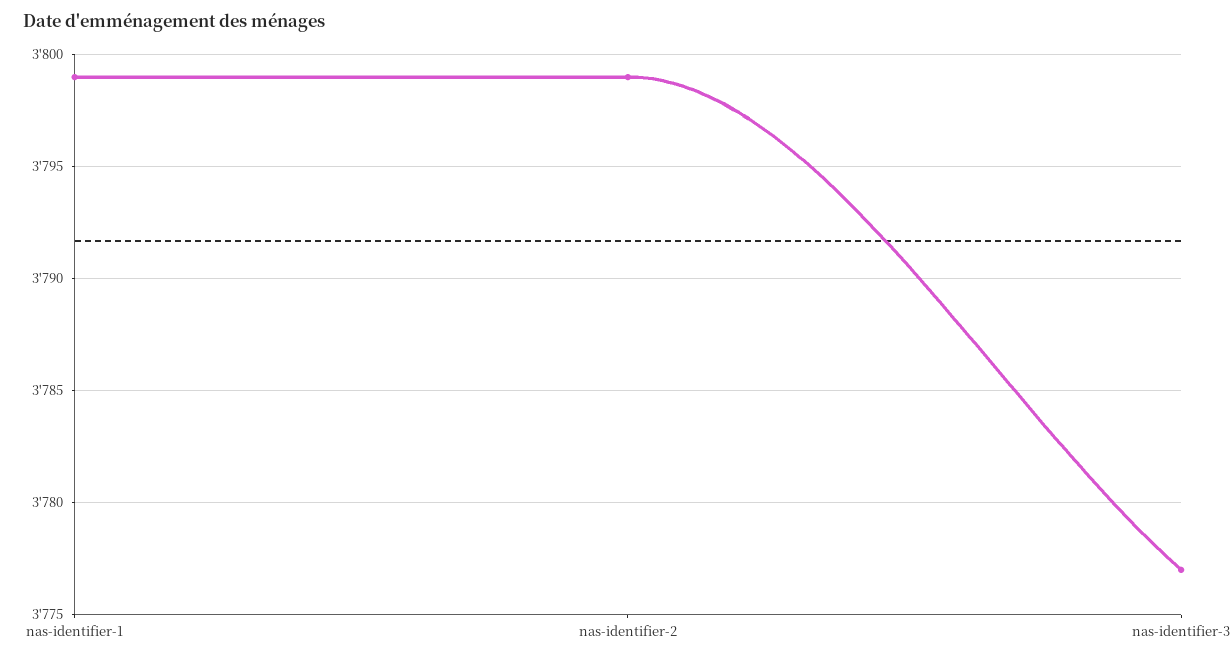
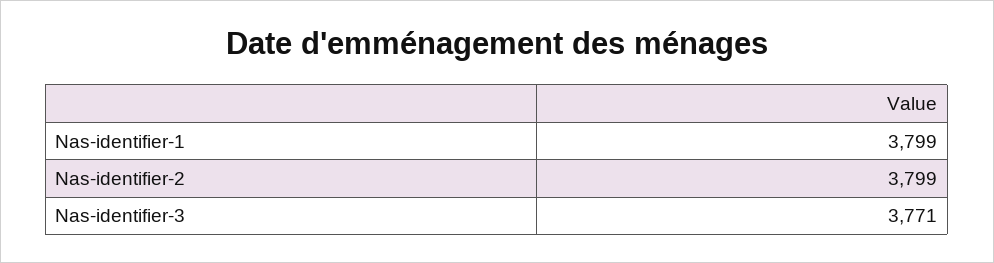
  {
    "nas-identifier-1": 3799,
    "nas-identifier-2": 3799,
-   "nas-identifier-3": 3777
+   "nas-identifier-3": 3771
  }

